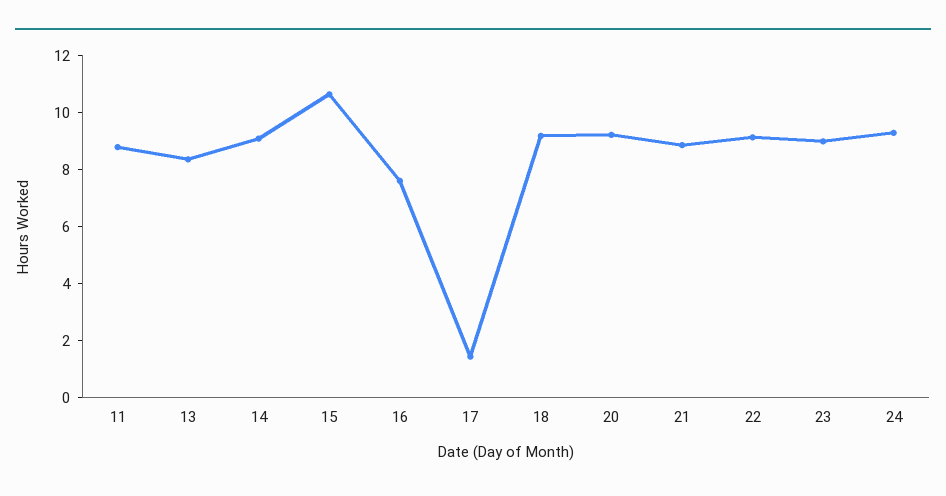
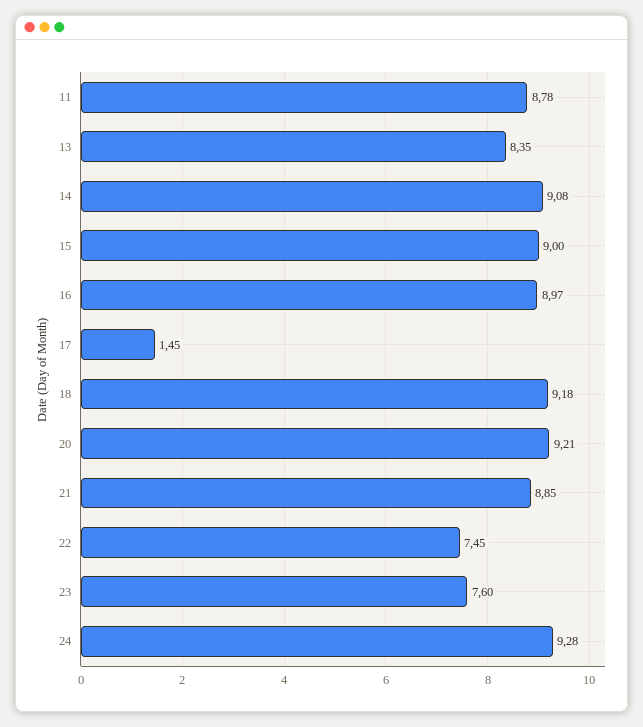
  {
    "11": 8.78,
    "13": 8.35,
    "14": 9.08,
-   "15": 10.5,
+   "15": 9,
-   "16": 7.5,
+   "16": 8.97,
    "17": 1.45,
    "18": 9.18,
    "20": 9.21,
    "21": 8.85,
-   "22": 9,
+   "22": 7.45,
-   "23": 9,
+   "23": 7.6,
    "24": 9.28
  }

